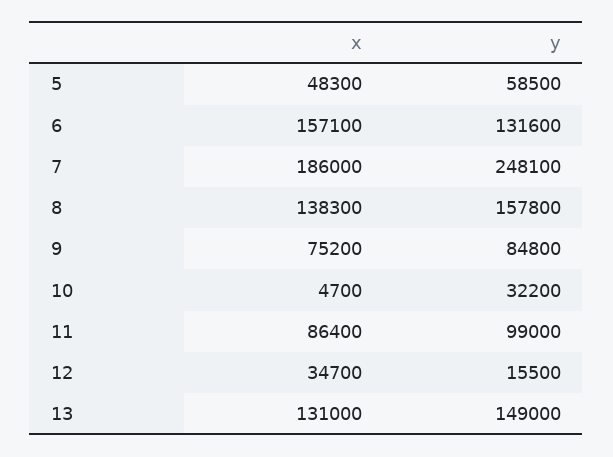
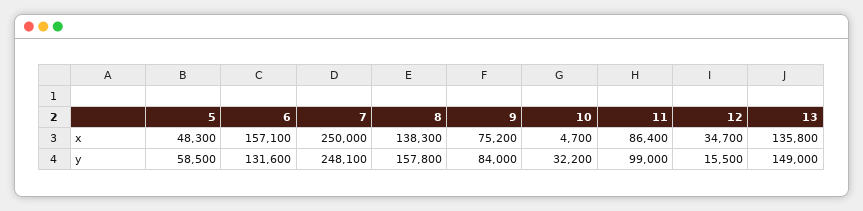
  {
    "x": {
      "5": 48300,
      "6": 157100,
-     "7": 186000,
+     "7": 250000,
      "8": 138300,
      "9": 75200,
      "10": 4700,
      "11": 86400,
      "12": 34700,
-     "13": 131000
+     "13": 135800
    },
    "y": {
      "5": 58500,
      "6": 131600,
      "7": 248100,
      "8": 157800,
-     "9": 84800,
+     "9": 84000,
      "10": 32200,
      "11": 99000,
      "12": 15500,
      "13": 149000
    }
  }

